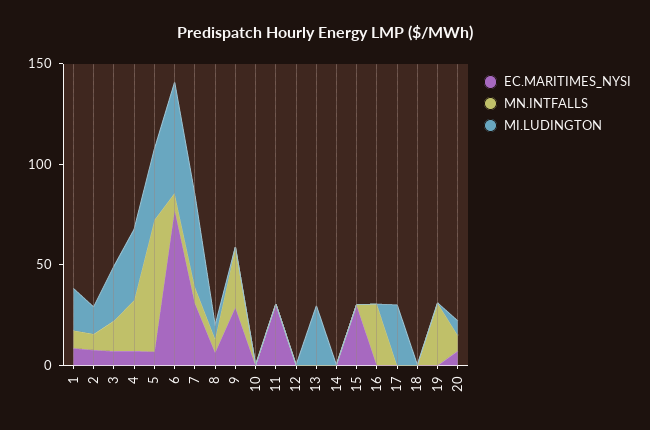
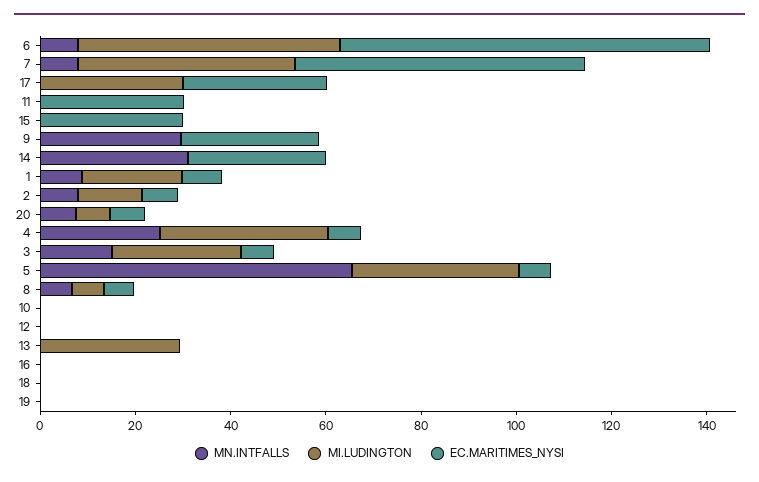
  {
    "EC.MARITIMES_NYSI": {
      "1": 10,
      "2": 10,
      "3": 5,
      "4": 5,
      "5": 5,
      "6": 80,
-     "7": 30,
+     "7": 60,
      "8": 5,
      "9": 30,
      "10": 0,
      "11": 30,
      "12": 0,
      "13": 0,
-     "14": 0,
+     "14": 30,
      "15": 30,
      "16": 0,
-     "17": 0,
+     "17": 30,
      "18": 0,
      "19": 0,
      "20": 5
    },
    "MN.INTFALLS": {
      "1": 10,
      "2": 10,
      "3": 15,
      "4": 25,
      "5": 65,
      "6": 10,
      "7": 10,
      "8": 5,
      "9": 30,
      "10": 0,
      "11": 0,
      "12": 0,
      "13": 0,
-     "14": 0,
+     "14": 30,
      "15": 0,
-     "16": 30,
+     "16": 0,
      "17": 0,
      "18": 0,
-     "19": 30,
+     "19": 0,
      "20": 10
    },
    "MI.LUDINGTON": {
      "1": 20,
      "2": 15,
      "3": 25,
      "4": 35,
      "5": 35,
      "6": 55,
      "7": 45,
      "8": 5,
      "9": 0,
      "10": 0,
      "11": 0,
      "12": 0,
      "13": 30,
      "14": 0,
      "15": 0,
      "16": 0,
      "17": 30,
      "18": 0,
      "19": 0,
      "20": 5
    }
  }

